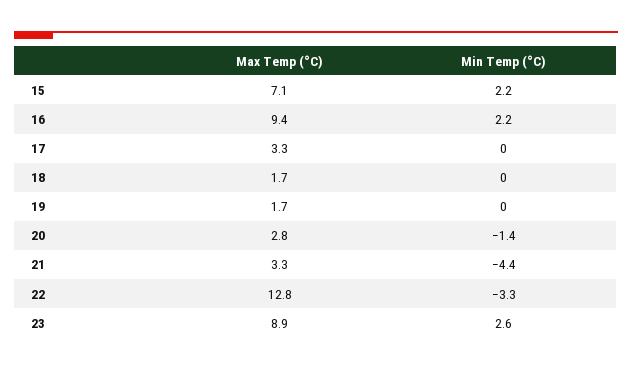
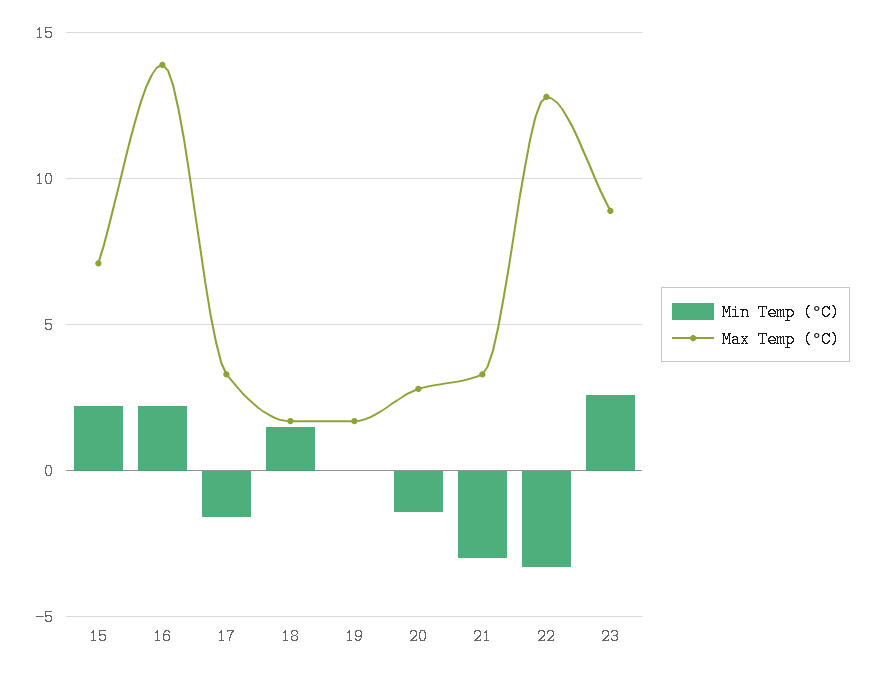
  {
    "Max Temp (°C)": {
      "15": 7.1,
-     "16": 9.4,
+     "16": 14,
      "17": 3.3,
      "18": 1.7,
      "19": 1.7,
      "20": 2.8,
      "21": 3.3,
      "22": 12.8,
      "23": 8.9
    },
    "Min Temp (°C)": {
      "15": 2.2,
      "16": 2.2,
-     "17": 0,
+     "17": -1.5,
-     "18": 0,
+     "18": 1.5,
      "19": 0,
      "20": -1.4,
-     "21": -4.4,
+     "21": -3,
      "22": -3.3,
      "23": 2.6
    }
  }

